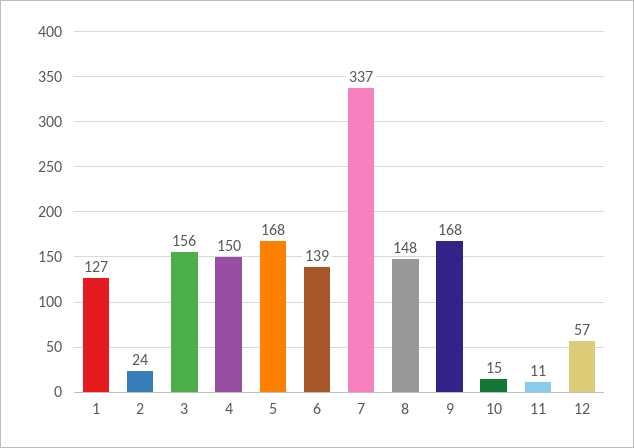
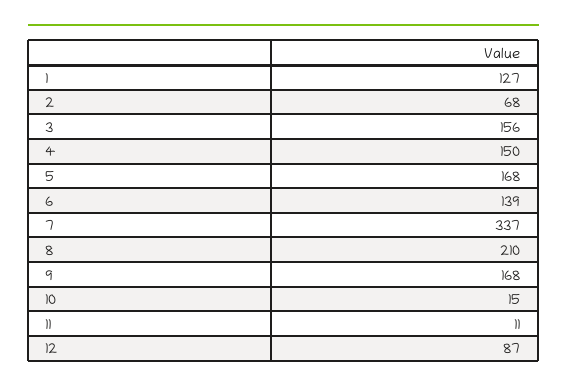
  {
    "1": 127,
-   "2": 24,
+   "2": 68,
    "3": 156,
    "4": 150,
    "5": 168,
    "6": 139,
    "7": 337,
-   "8": 148,
+   "8": 210,
    "9": 168,
    "10": 15,
    "11": 11,
-   "12": 57
+   "12": 87
  }

